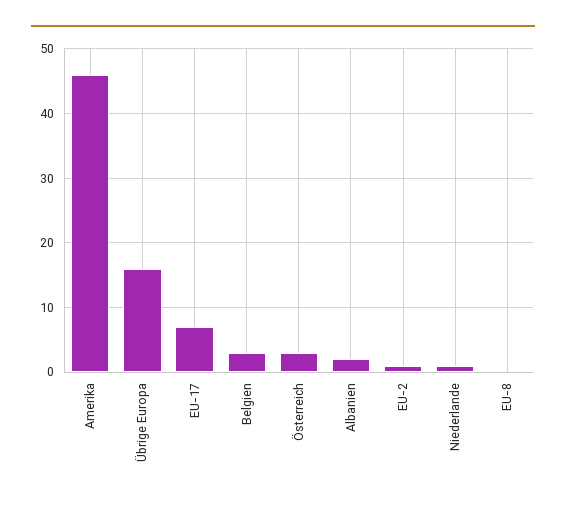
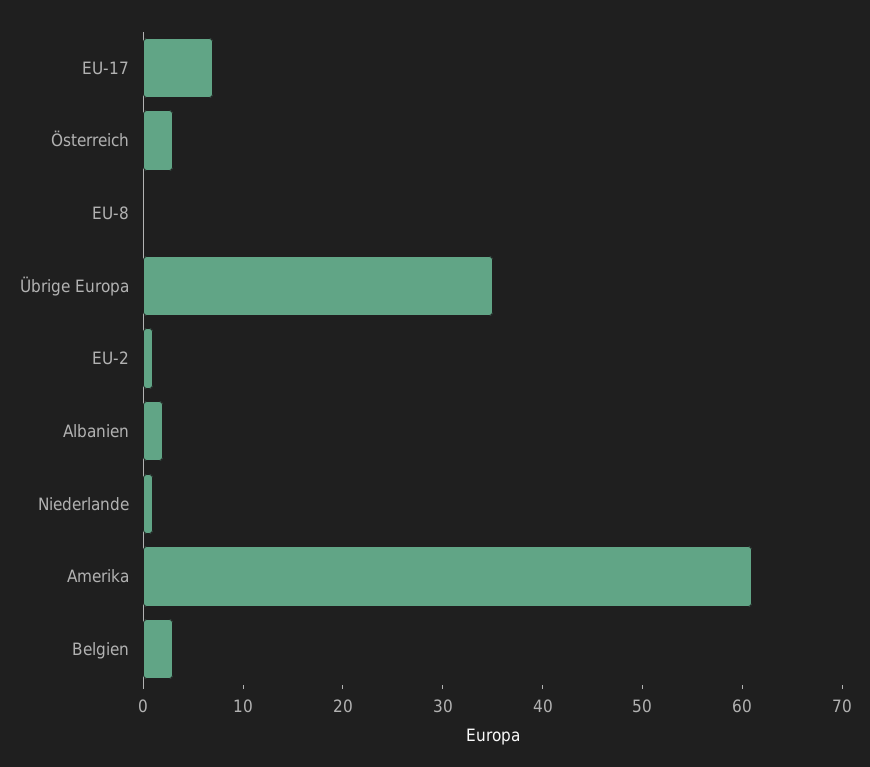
  {
-   "Amerika": 46,
+   "Amerika": 61,
-   "Übrige Europa": 16,
+   "Übrige Europa": 35,
    "EU-17": 7,
    "Belgien": 3,
    "Österreich": 3,
    "Albanien": 2,
    "EU-2": 1,
    "Niederlande": 1,
    "EU-8": 0
  }

